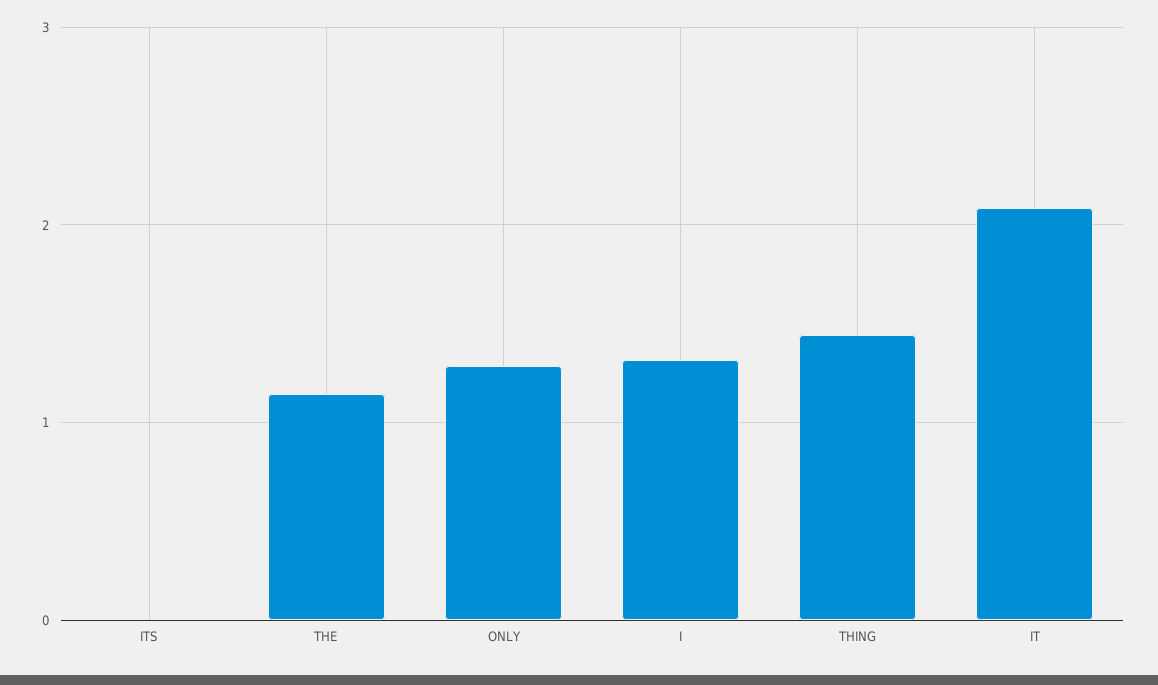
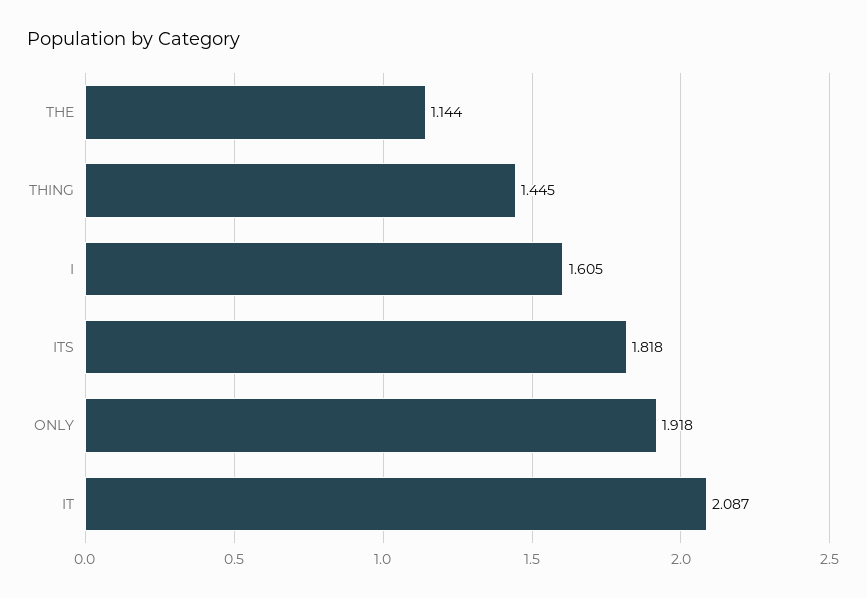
  {
-   "ITS": 0,
+   "ITS": 1.818,
    "THE": 1.144,
-   "ONLY": 1.3,
+   "ONLY": 1.918,
-   "I": 1.3,
+   "I": 1.605,
    "THING": 1.445,
    "IT": 2.087
  }

